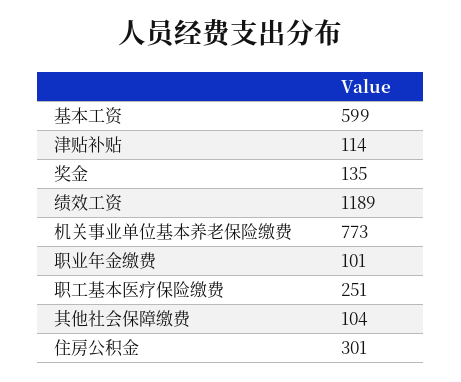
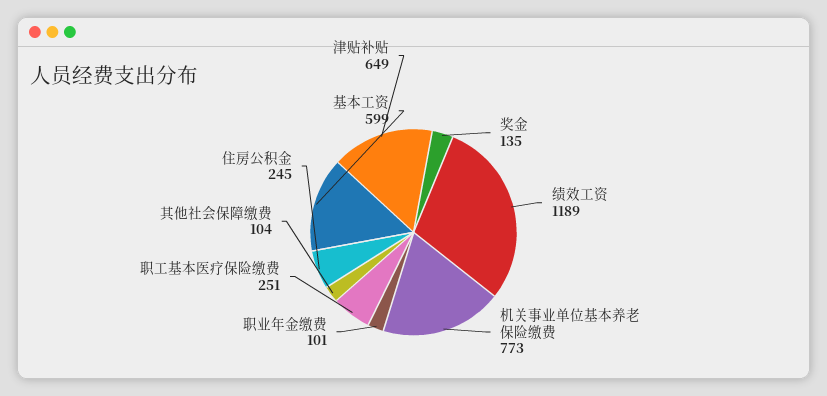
  {
    "基本工资": 599,
-   "津贴补贴": 114,
+   "津贴补贴": 649,
    "奖金": 135,
    "绩效工资": 1189,
    "机关事业单位基本养老保险缴费": 773,
    "职业年金缴费": 101,
    "职工基本医疗保险缴费": 251,
    "其他社会保障缴费": 104,
-   "住房公积金": 301
+   "住房公积金": 245
  }

